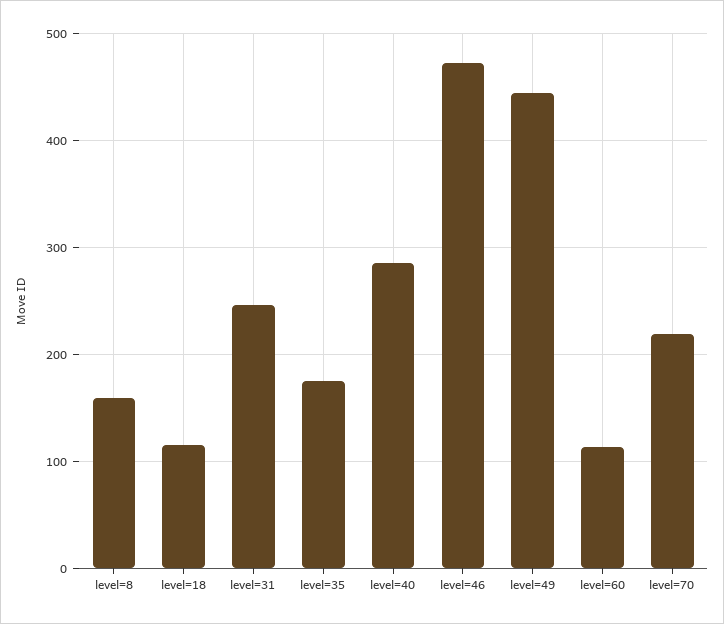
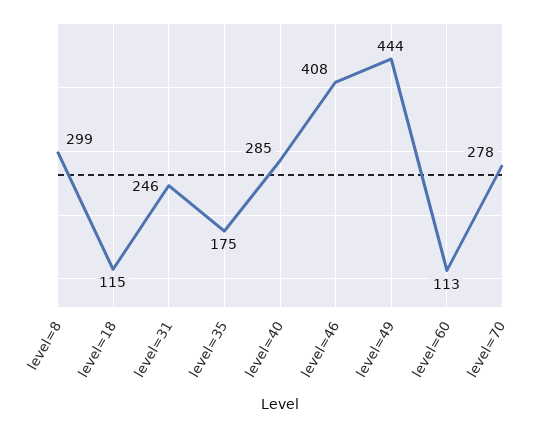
  {
-   "level=8": 160,
+   "level=8": 299,
    "level=18": 115,
    "level=31": 246,
    "level=35": 175,
    "level=40": 285,
-   "level=46": 470,
+   "level=46": 408,
    "level=49": 444,
    "level=60": 113,
-   "level=70": 220
+   "level=70": 278
  }

